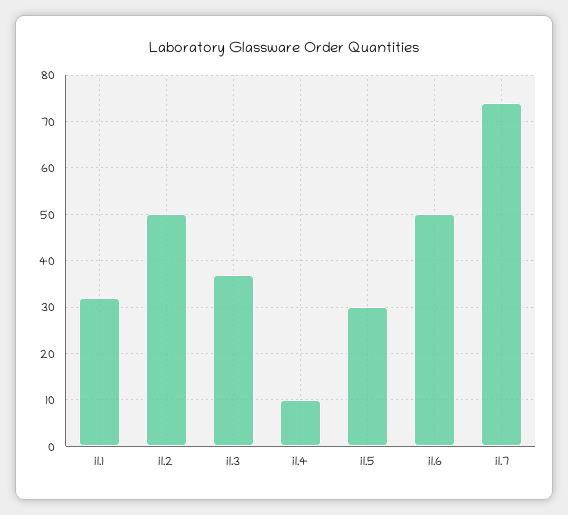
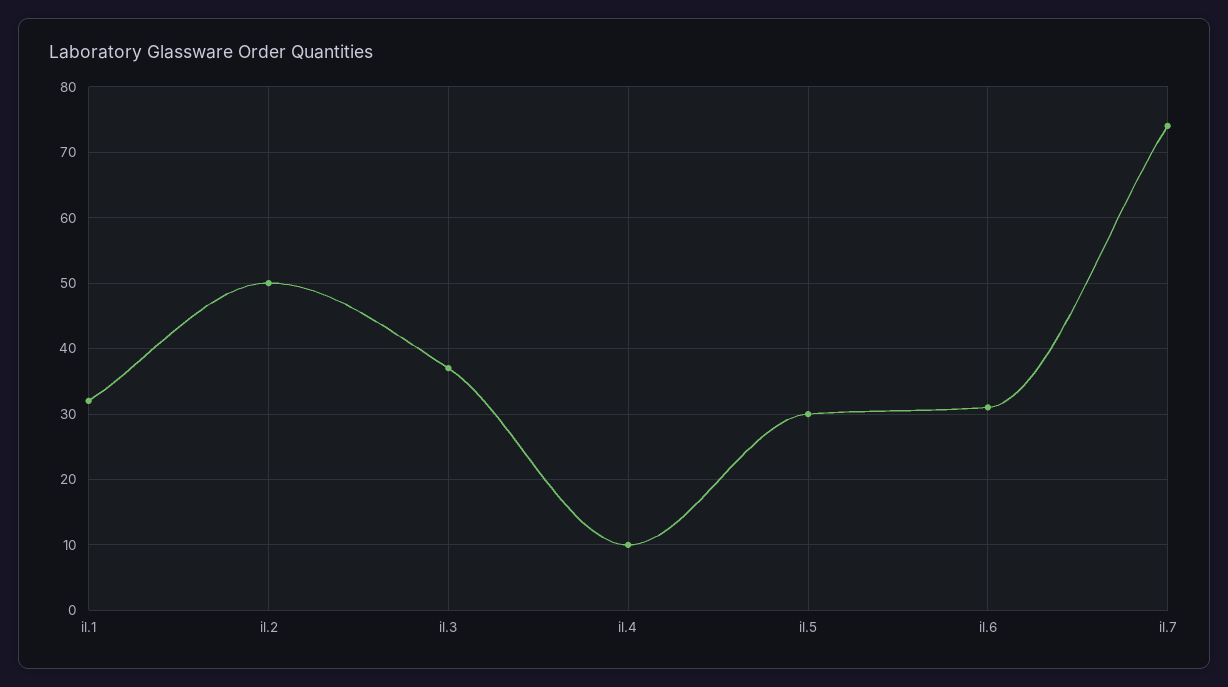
  {
    "il.1": 32,
    "il.2": 50,
    "il.3": 37,
    "il.4": 10,
    "il.5": 30,
-   "il.6": 50,
+   "il.6": 31,
    "il.7": 74
  }

